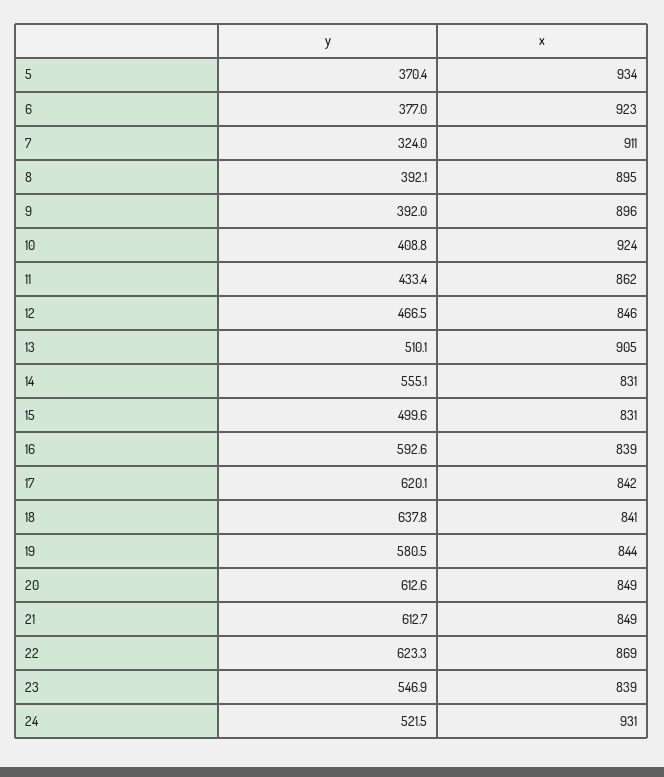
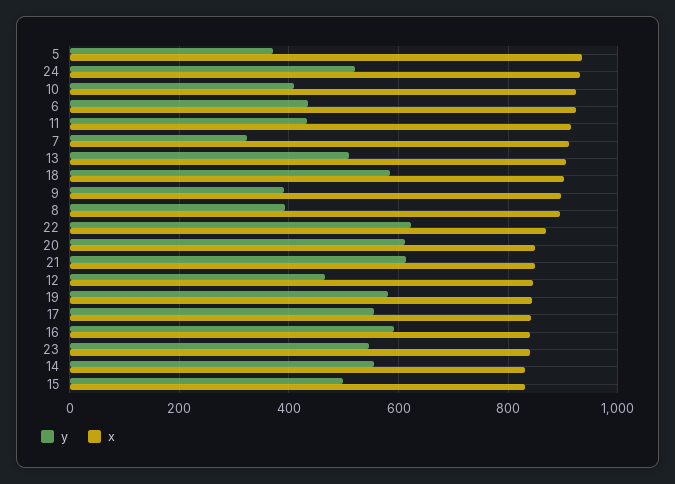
  {
    "y": {
      "5": 370.4,
-     "6": 377,
+     "6": 440,
      "7": 324,
      "8": 392.1,
      "9": 392,
      "10": 408.8,
      "11": 433.4,
      "12": 466.5,
      "13": 510.1,
      "14": 555.1,
      "15": 499.6,
      "16": 592.6,
-     "17": 620.1,
+     "17": 560,
-     "18": 637.8,
+     "18": 580,
      "19": 580.5,
      "20": 612.6,
      "21": 612.7,
      "22": 623.3,
      "23": 546.9,
      "24": 521.5
    },
    "x": {
      "5": 934,
      "6": 923,
      "7": 911,
      "8": 895,
      "9": 896,
      "10": 924,
-     "11": 862,
+     "11": 920,
      "12": 846,
      "13": 905,
      "14": 831,
      "15": 831,
      "16": 839,
      "17": 842,
-     "18": 841,
+     "18": 900,
      "19": 844,
      "20": 849,
      "21": 849,
      "22": 869,
      "23": 839,
      "24": 931
    }
  }

